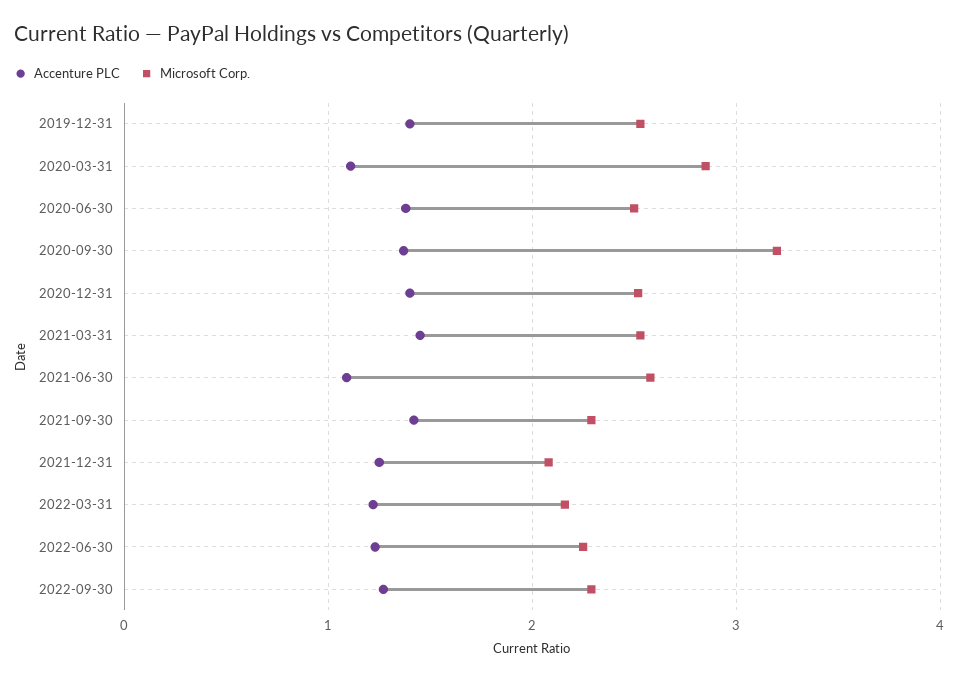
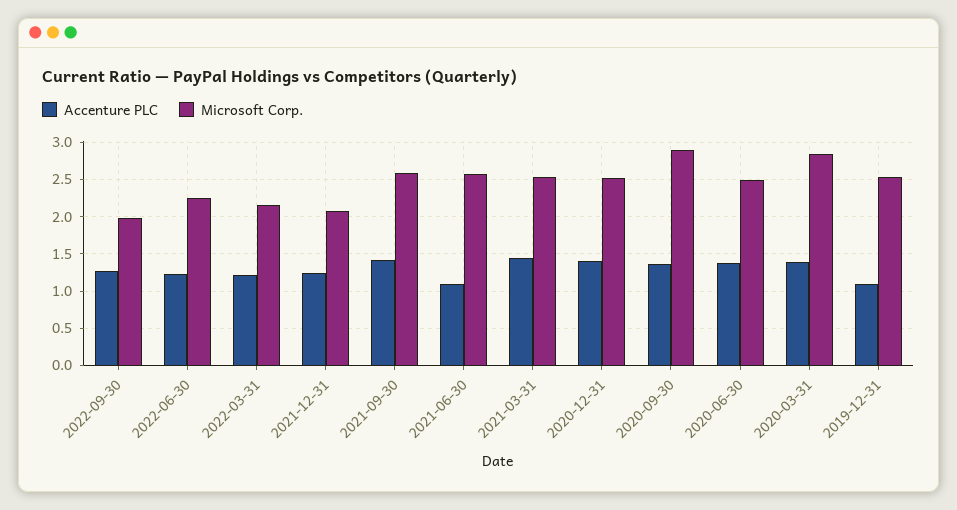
  {
    "Accenture PLC": {
-     "2019-12-31": 1.4,
+     "2019-12-31": 1.1,
-     "2020-03-31": 1.1,
+     "2020-03-31": 1.4,
      "2020-06-30": 1.4,
      "2020-09-30": 1.4,
      "2020-12-31": 1.4,
      "2021-03-31": 1.5,
      "2021-06-30": 1.1,
      "2021-09-30": 1.4,
      "2021-12-31": 1.3,
      "2022-03-31": 1.2,
      "2022-06-30": 1.2,
      "2022-09-30": 1.3
    },
    "Microsoft Corp.": {
      "2019-12-31": 2.5,
      "2020-03-31": 2.9,
      "2020-06-30": 2.5,
-     "2020-09-30": 3.2,
+     "2020-09-30": 2.9,
      "2020-12-31": 2.5,
      "2021-03-31": 2.5,
      "2021-06-30": 2.6,
-     "2021-09-30": 2.3,
+     "2021-09-30": 2.6,
      "2021-12-31": 2.1,
      "2022-03-31": 2.2,
      "2022-06-30": 2.3,
-     "2022-09-30": 2.3
+     "2022-09-30": 2
    }
  }

